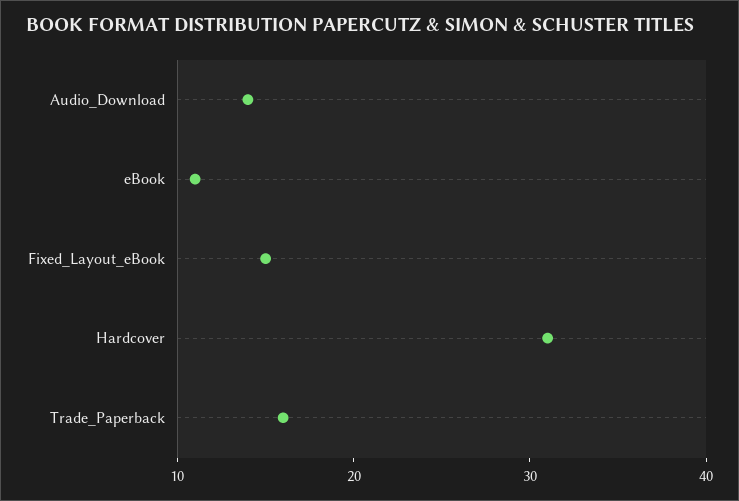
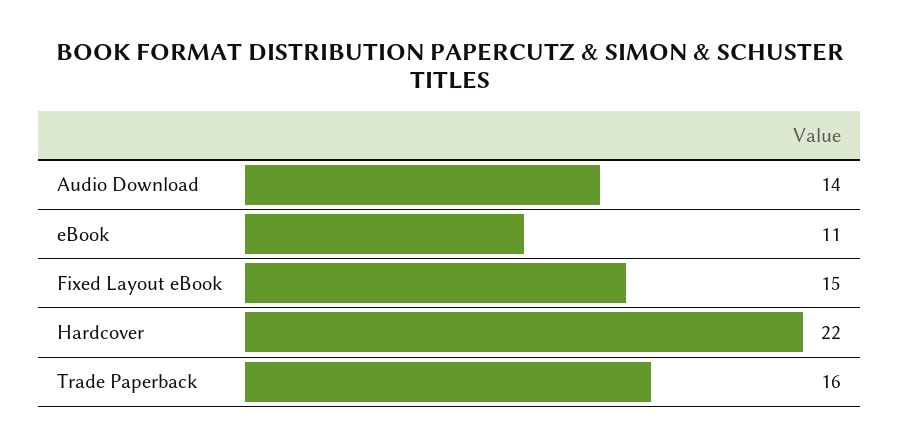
  {
    "Audio_Download": 14,
    "eBook": 11,
    "Fixed_Layout_eBook": 15,
-   "Hardcover": 31,
+   "Hardcover": 22,
    "Trade_Paperback": 16
  }

